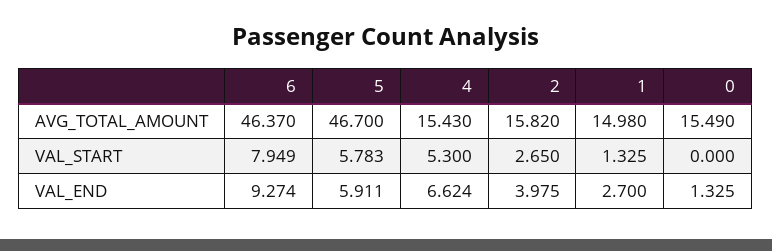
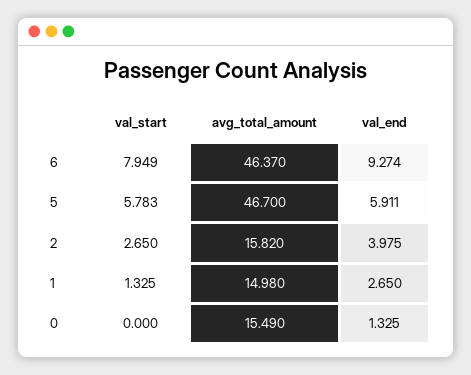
  {
    "6": {
      "AVG_TOTAL_AMOUNT": 46.37,
      "VAL_START": 7.949,
      "VAL_END": 9.274
    },
    "5": {
      "AVG_TOTAL_AMOUNT": 46.7,
      "VAL_START": 5.783,
      "VAL_END": 5.911
    },
-   "4": {
-     "AVG_TOTAL_AMOUNT": 15.43,
-     "VAL_START": 5.3,
-     "VAL_END": 6.624
-   },
    "2": {
      "AVG_TOTAL_AMOUNT": 15.82,
      "VAL_START": 2.65,
      "VAL_END": 3.975
    },
    "1": {
      "AVG_TOTAL_AMOUNT": 14.98,
      "VAL_START": 1.325,
-     "VAL_END": 2.7
+     "VAL_END": 2.65
    },
    "0": {
      "AVG_TOTAL_AMOUNT": 15.49,
      "VAL_START": 0,
      "VAL_END": 1.325
    }
  }

